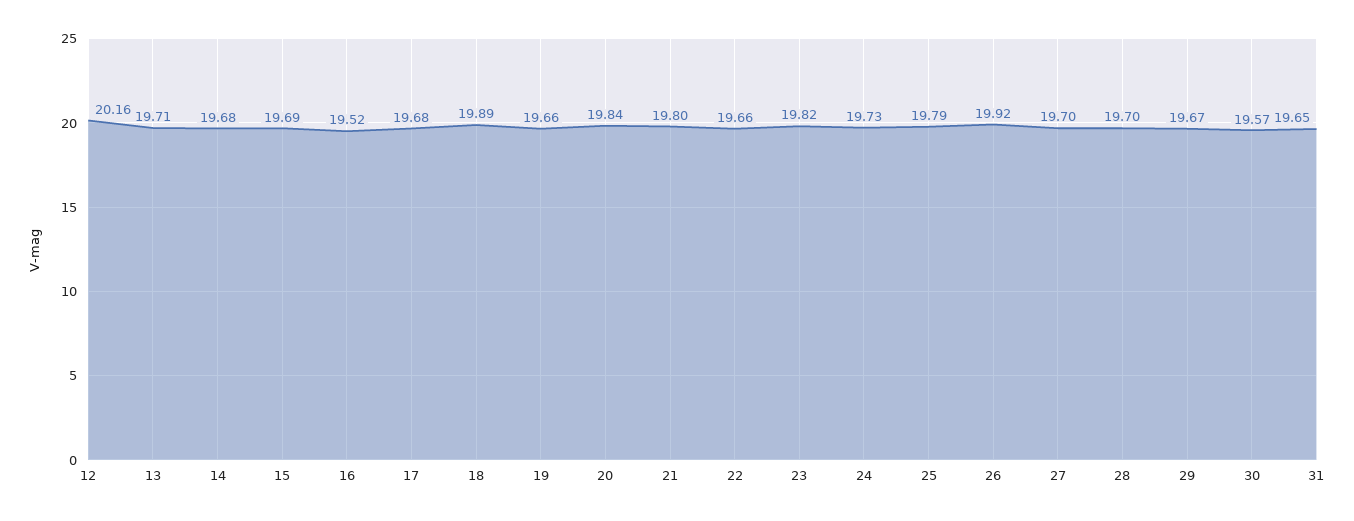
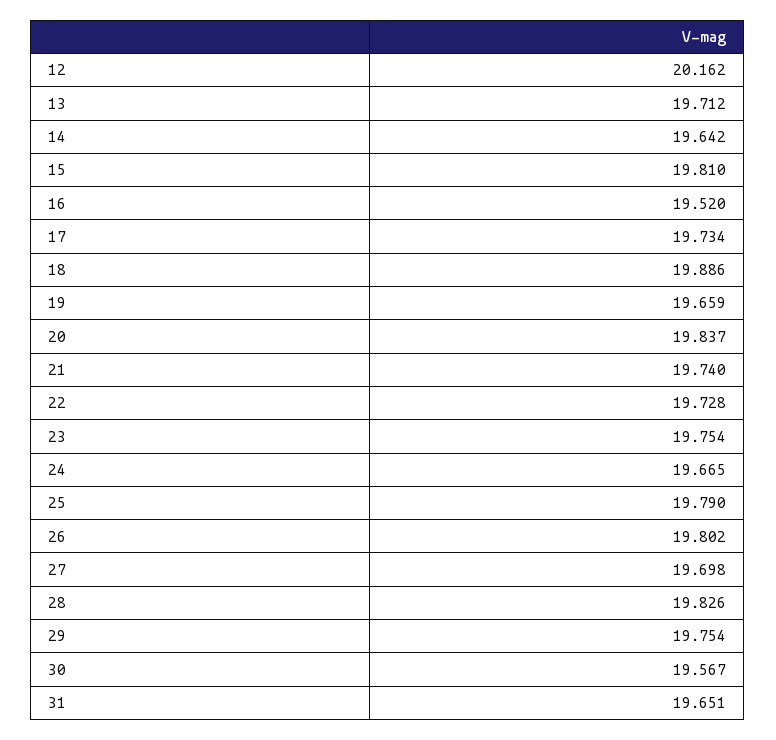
  {
    "12": 20.162,
    "13": 19.712,
-   "14": 19.68,
+   "14": 19.642,
-   "15": 19.69,
+   "15": 19.81,
    "16": 19.52,
-   "17": 19.68,
+   "17": 19.734,
    "18": 19.886,
    "19": 19.659,
    "20": 19.837,
-   "21": 19.8,
+   "21": 19.74,
-   "22": 19.66,
+   "22": 19.728,
-   "23": 19.82,
+   "23": 19.754,
-   "24": 19.73,
+   "24": 19.665,
    "25": 19.79,
-   "26": 19.92,
+   "26": 19.802,
    "27": 19.698,
-   "28": 19.7,
+   "28": 19.826,
-   "29": 19.67,
+   "29": 19.754,
    "30": 19.567,
    "31": 19.651
  }

